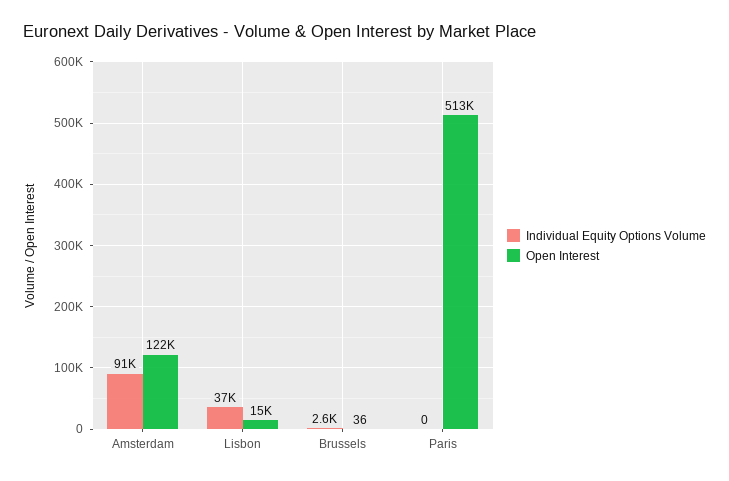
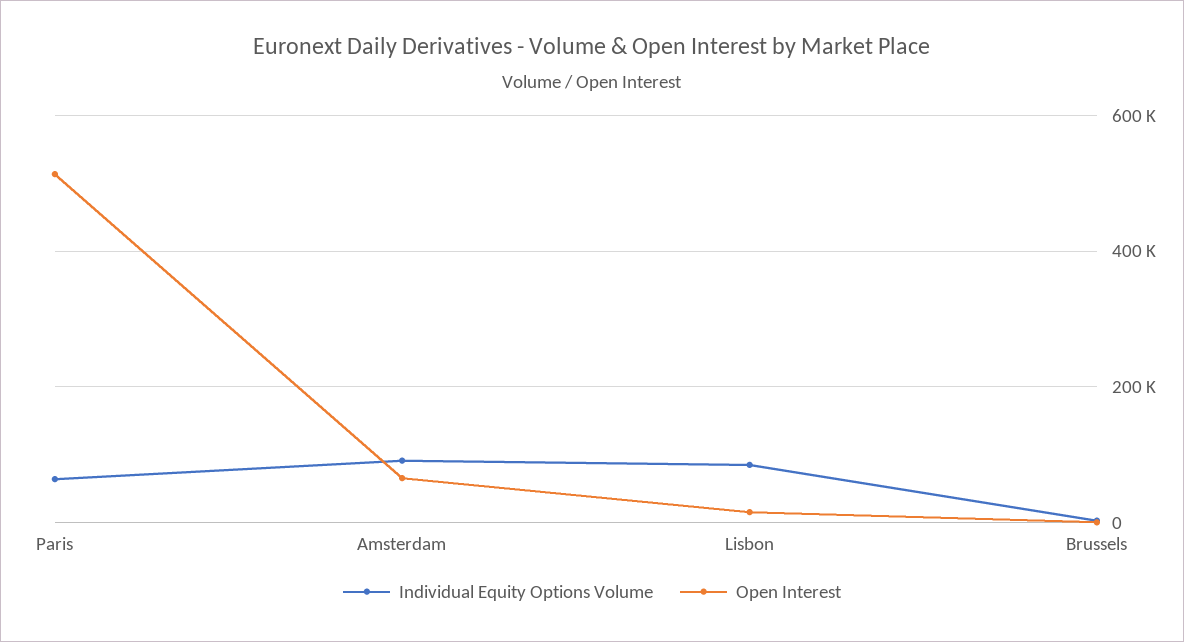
  {
    "Individual Equity Options Volume": {
      "Amsterdam": 91000,
-     "Lisbon": 37000,
+     "Lisbon": 80000,
      "Brussels": 2600,
-     "Paris": 0
+     "Paris": 60000
    },
    "Open Interest": {
-     "Amsterdam": 122000,
+     "Amsterdam": 60000,
      "Lisbon": 15000,
      "Brussels": 36,
      "Paris": 513000
    }
  }

